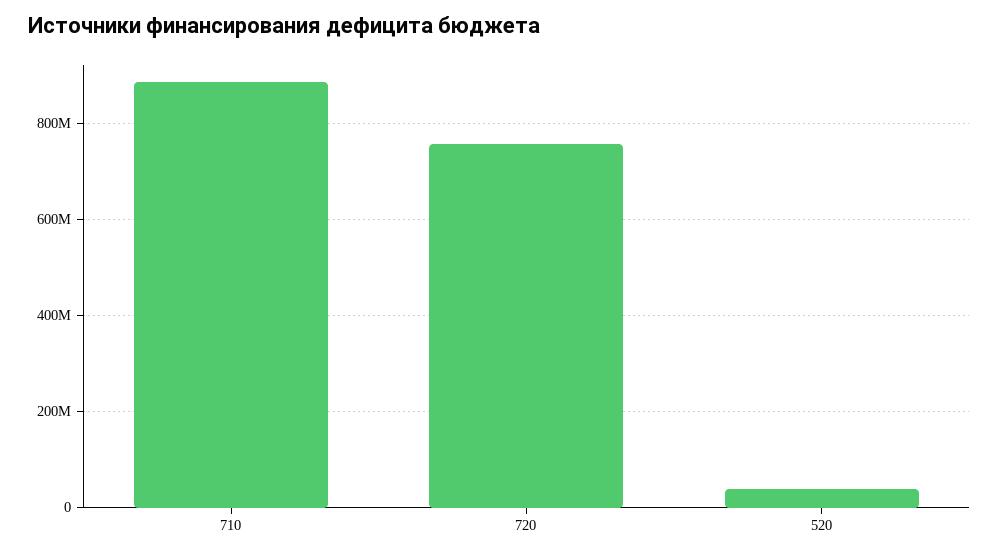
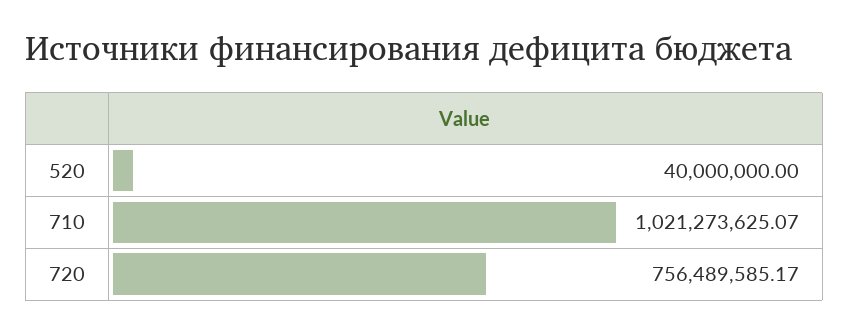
  {
-   "710": 880000000,
+   "710": 1021273625.07,
    "720": 756489585.17,
    "520": 40000000
  }

